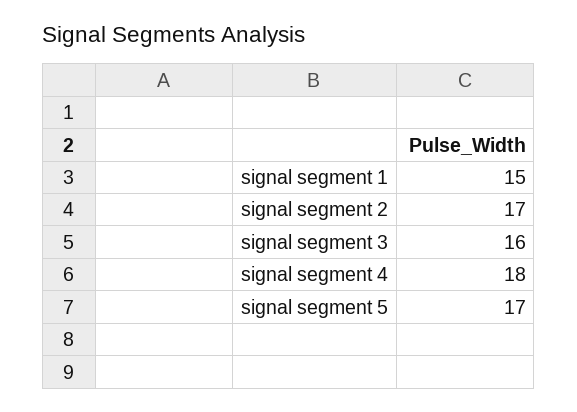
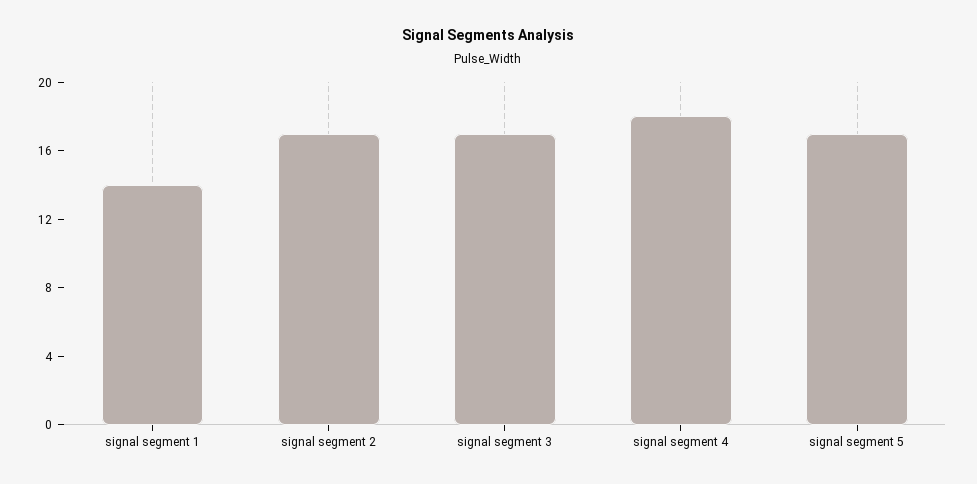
  {
-   "signal segment 1": 15,
+   "signal segment 1": 14,
    "signal segment 2": 17,
-   "signal segment 3": 16,
+   "signal segment 3": 17,
    "signal segment 4": 18,
    "signal segment 5": 17
  }

